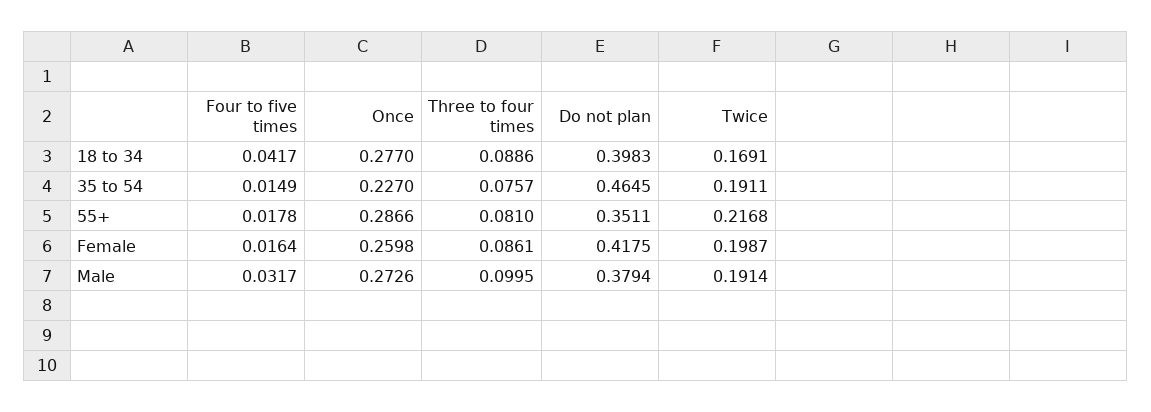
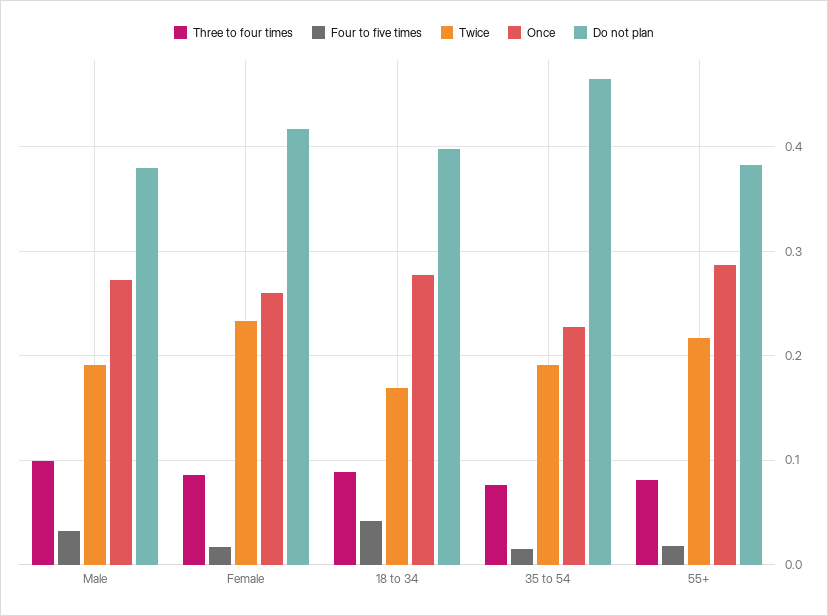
  {
    "Four to five times": {
      "18 to 34": 0.0417,
      "35 to 54": 0.0149,
      "55+": 0.0178,
      "Female": 0.0164,
      "Male": 0.0317
    },
    "Once": {
      "18 to 34": 0.277,
      "35 to 54": 0.227,
      "55+": 0.2866,
      "Female": 0.2598,
      "Male": 0.2726
    },
    "Three to four times": {
      "18 to 34": 0.0886,
      "35 to 54": 0.0757,
      "55+": 0.081,
      "Female": 0.0861,
      "Male": 0.0995
    },
    "Do not plan": {
      "18 to 34": 0.3983,
      "35 to 54": 0.4645,
-     "55+": 0.3511,
+     "55+": 0.38,
      "Female": 0.4175,
      "Male": 0.3794
    },
    "Twice": {
      "18 to 34": 0.1691,
      "35 to 54": 0.1911,
      "55+": 0.2168,
-     "Female": 0.1987,
+     "Female": 0.23,
      "Male": 0.1914
    }
  }

